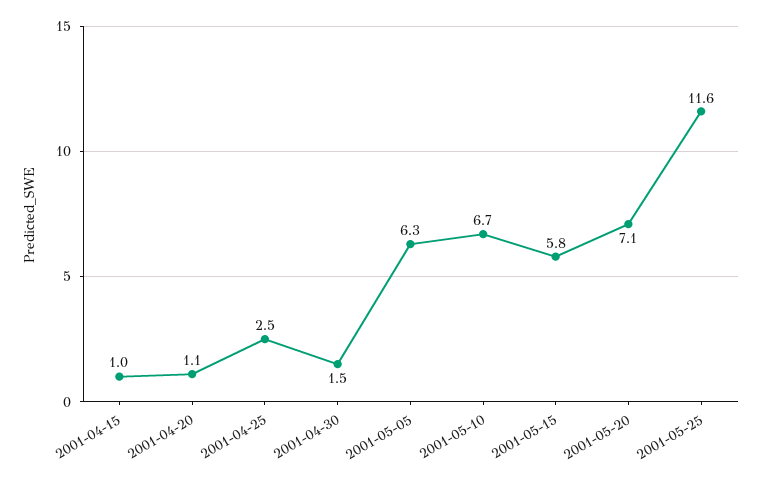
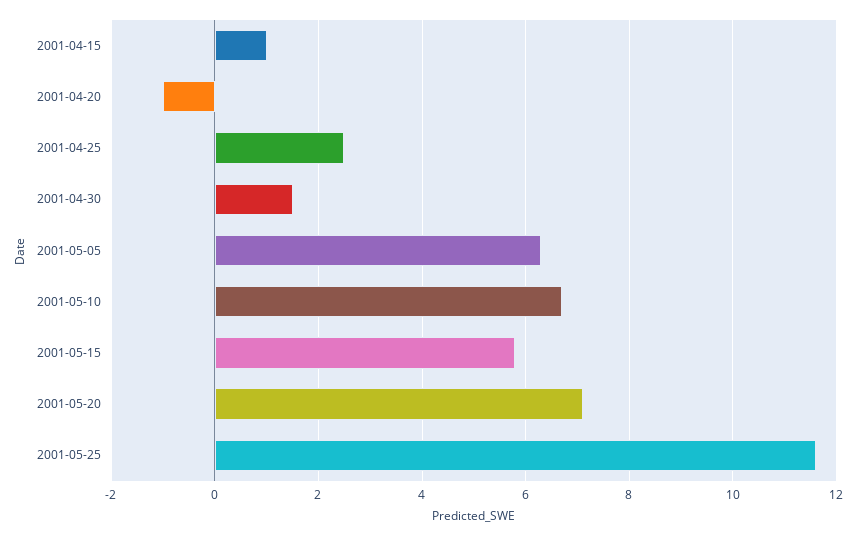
  {
    "2001-04-15": 1,
-   "2001-04-20": 1.1,
+   "2001-04-20": -1,
    "2001-04-25": 2.5,
    "2001-04-30": 1.5,
    "2001-05-05": 6.3,
    "2001-05-10": 6.7,
    "2001-05-15": 5.8,
    "2001-05-20": 7.1,
    "2001-05-25": 11.6
  }

